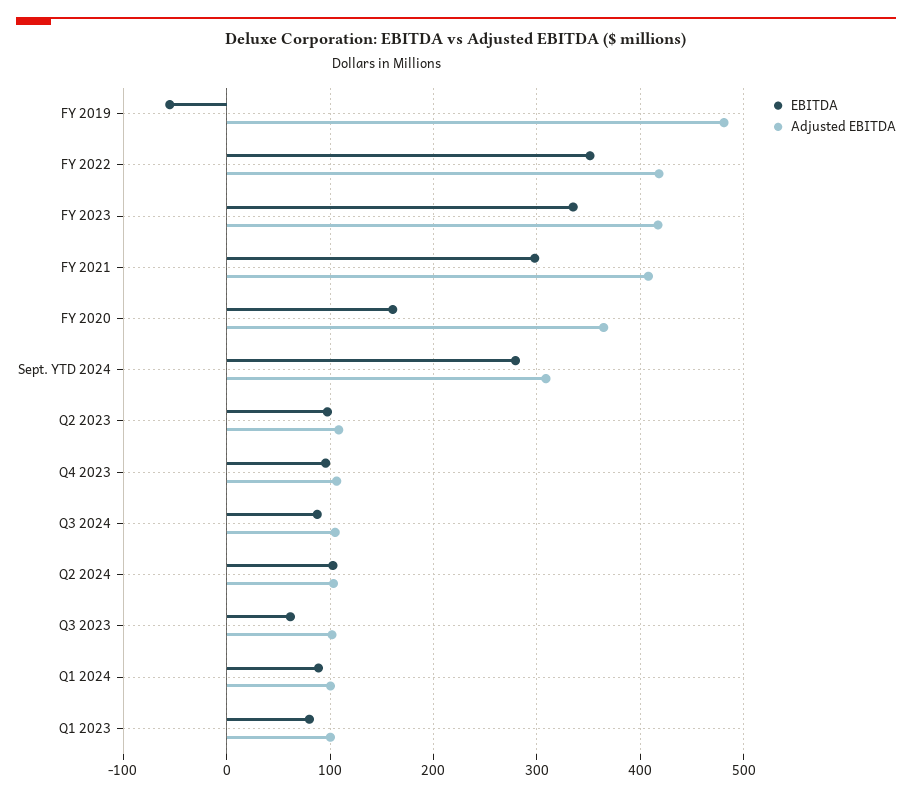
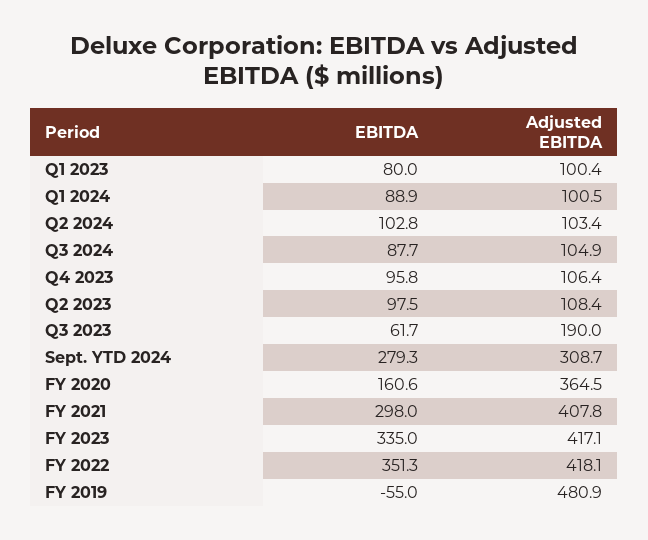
  {
    "EBITDA": {
      "FY 2019": -55,
      "FY 2022": 351.3,
      "FY 2023": 335,
      "FY 2021": 298,
      "FY 2020": 160.6,
      "Sept. YTD 2024": 279.3,
      "Q2 2023": 97.5,
      "Q4 2023": 95.8,
      "Q3 2024": 87.7,
      "Q2 2024": 102.8,
      "Q3 2023": 61.7,
      "Q1 2024": 88.9,
      "Q1 2023": 80
    },
    "Adjusted EBITDA": {
      "FY 2019": 480.9,
      "FY 2022": 418.1,
      "FY 2023": 417.1,
      "FY 2021": 407.8,
      "FY 2020": 364.5,
      "Sept. YTD 2024": 308.7,
      "Q2 2023": 108.4,
      "Q4 2023": 106.4,
      "Q3 2024": 104.9,
      "Q2 2024": 103.4,
-     "Q3 2023": 100,
+     "Q3 2023": 190,
      "Q1 2024": 100.5,
      "Q1 2023": 100.4
    }
  }

